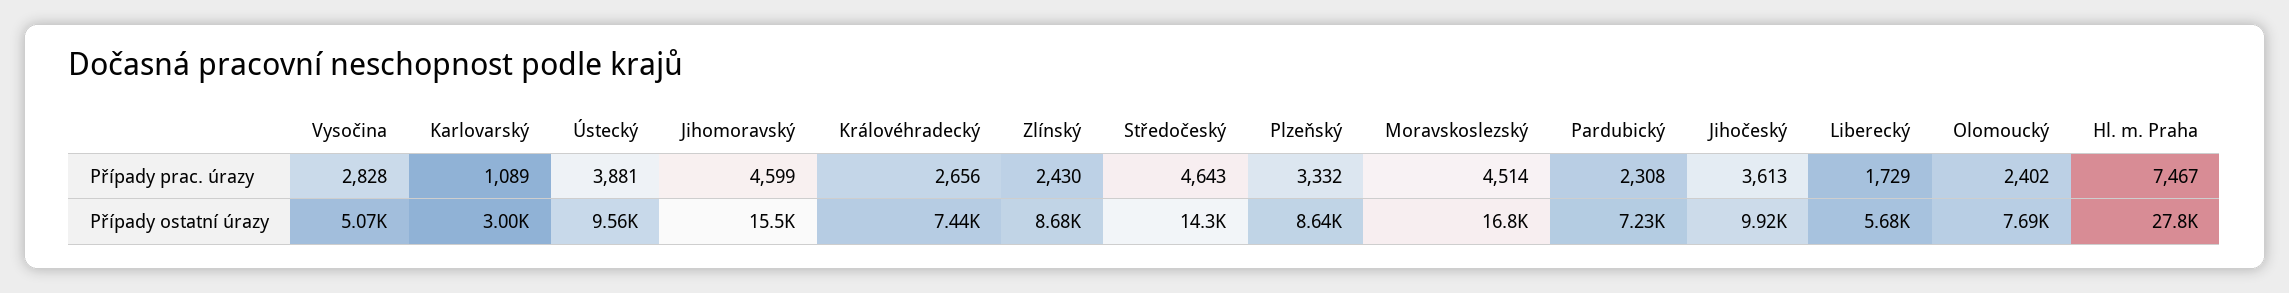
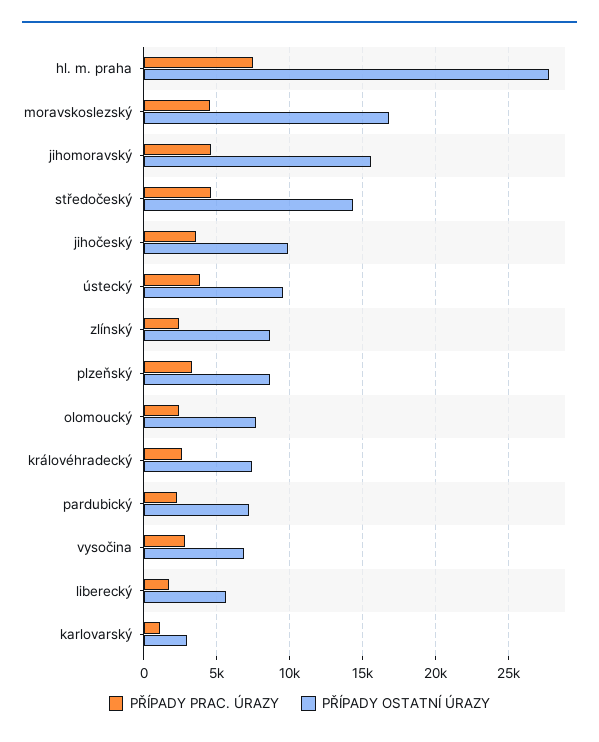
  {
    "Případy prac. úrazy": {
      "Vysočina": 2828,
      "Karlovarský": 1089,
      "Ústecký": 3881,
      "Jihomoravský": 4599,
      "Královéhradecký": 2656,
      "Zlínský": 2430,
      "Středočeský": 4643,
      "Plzeňský": 3332,
      "Moravskoslezský": 4514,
      "Pardubický": 2308,
      "Jihočeský": 3613,
      "Liberecký": 1729,
      "Olomoucký": 2402,
      "Hl. m. Praha": 7467
    },
    "Případy ostatní úrazy": {
-     "Vysočina": 5070,
+     "Vysočina": 7000,
      "Karlovarský": 3000,
      "Ústecký": 9560,
      "Jihomoravský": 15500,
      "Královéhradecký": 7440,
      "Zlínský": 8680,
      "Středočeský": 14300,
      "Plzeňský": 8640,
      "Moravskoslezský": 16800,
      "Pardubický": 7230,
      "Jihočeský": 9920,
      "Liberecký": 5680,
      "Olomoucký": 7690,
      "Hl. m. Praha": 27800
    }
  }

